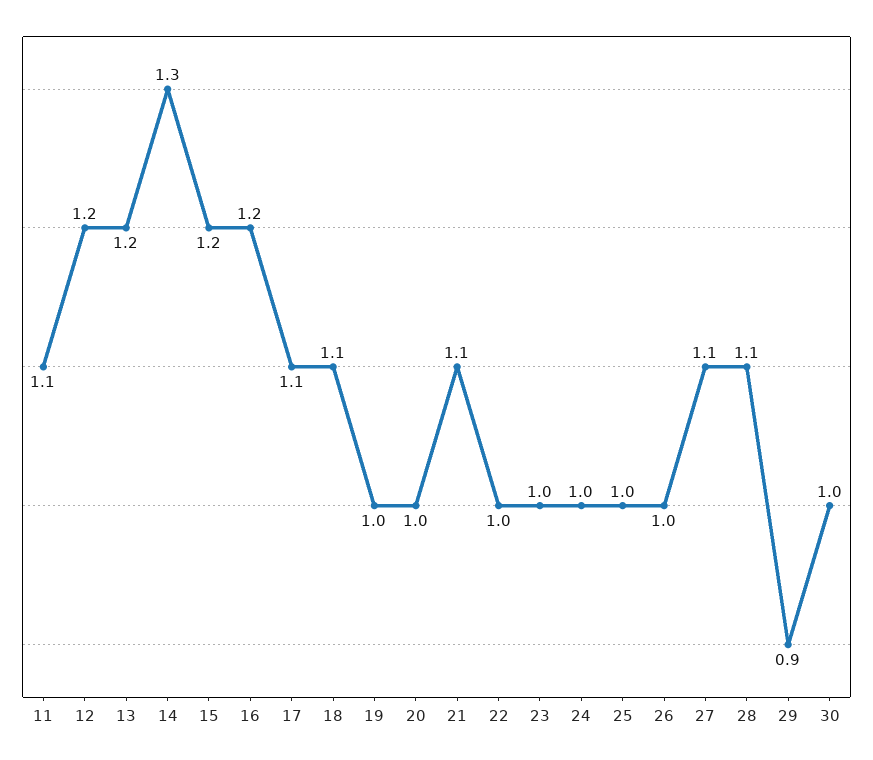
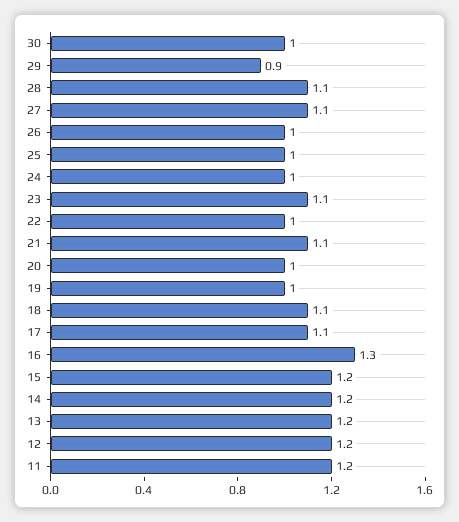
  {
-   "11": 1.1,
+   "11": 1.2,
    "12": 1.2,
    "13": 1.2,
-   "14": 1.3,
+   "14": 1.2,
    "15": 1.2,
-   "16": 1.2,
+   "16": 1.3,
    "17": 1.1,
    "18": 1.1,
    "19": 1,
    "20": 1,
    "21": 1.1,
    "22": 1,
-   "23": 1,
+   "23": 1.1,
    "24": 1,
    "25": 1,
    "26": 1,
    "27": 1.1,
    "28": 1.1,
    "29": 0.9,
    "30": 1
  }

